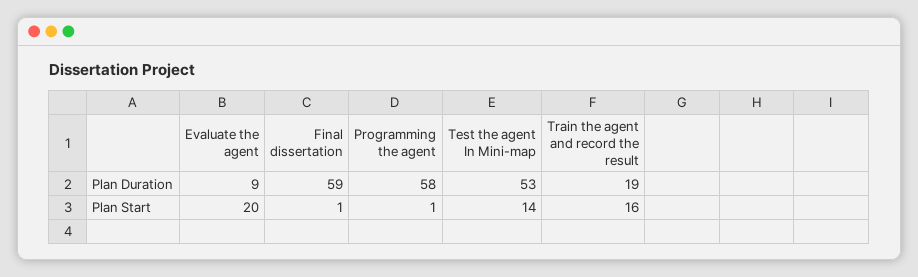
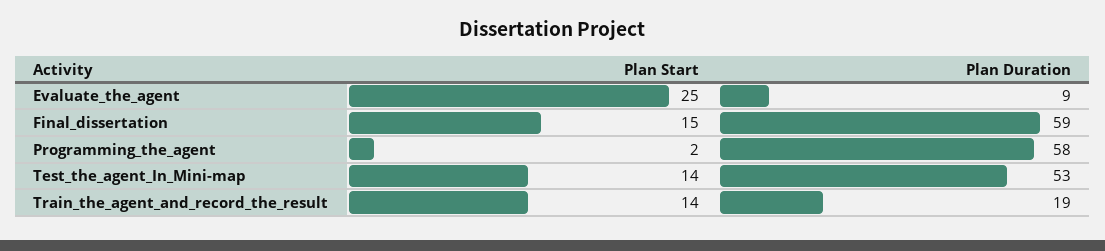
  {
    "Evaluate the agent": {
      "Plan Duration": 9,
-     "Plan Start": 20
+     "Plan Start": 25
    },
    "Final dissertation": {
      "Plan Duration": 59,
-     "Plan Start": 1
+     "Plan Start": 15
    },
    "Programming the agent": {
      "Plan Duration": 58,
-     "Plan Start": 1
+     "Plan Start": 2
    },
    "Test the agent In Mini-map": {
      "Plan Duration": 53,
      "Plan Start": 14
    },
    "Train the agent and record the result": {
      "Plan Duration": 19,
-     "Plan Start": 16
+     "Plan Start": 14
    }
  }

